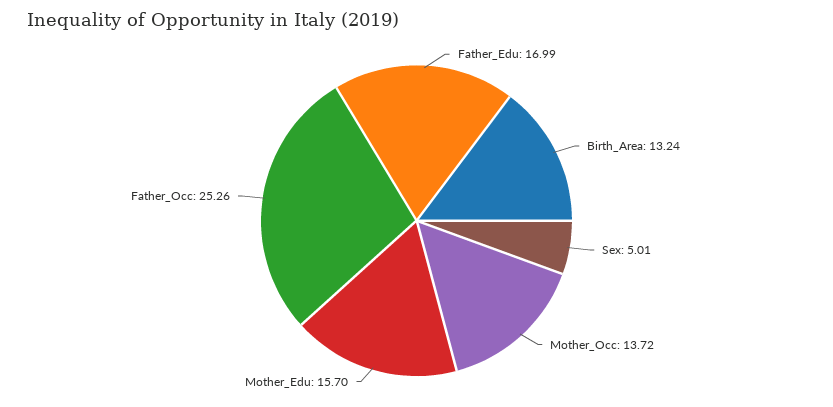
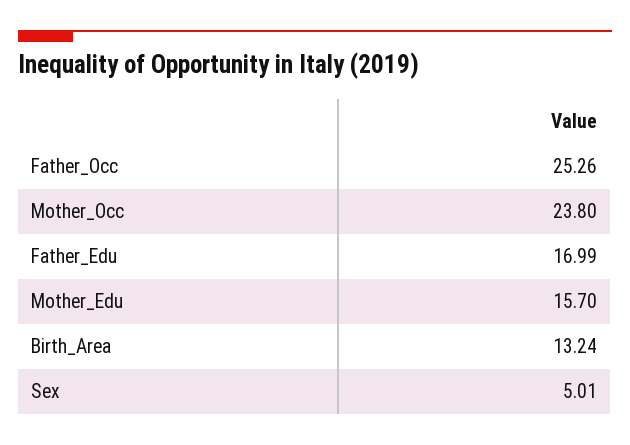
  {
    "Father_Edu": 16.99,
    "Birth_Area": 13.24,
    "Sex": 5.01,
-   "Mother_Occ": 13.72,
+   "Mother_Occ": 23.8,
    "Mother_Edu": 15.7,
    "Father_Occ": 25.26
  }

